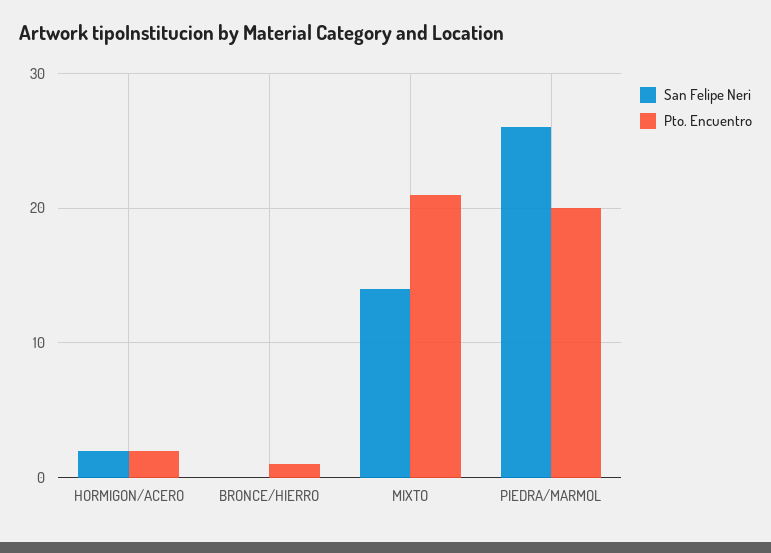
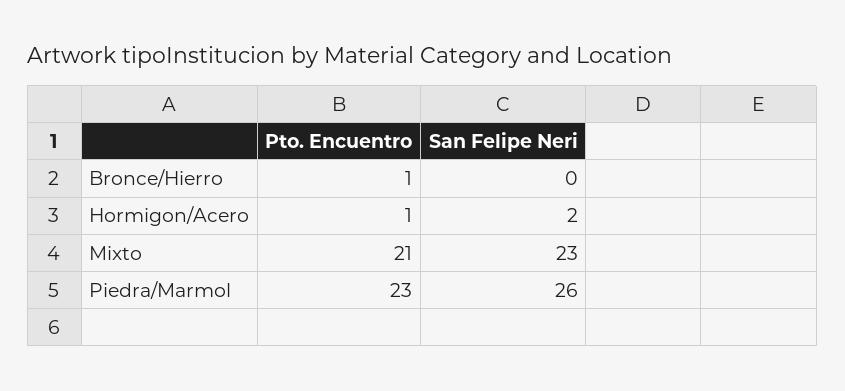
  {
    "San Felipe Neri": {
      "HORMIGON/ACERO": 2,
      "BRONCE/HIERRO": 0,
-     "MIXTO": 14,
+     "MIXTO": 23,
      "PIEDRA/MARMOL": 26
    },
    "Pto. Encuentro": {
-     "HORMIGON/ACERO": 2,
+     "HORMIGON/ACERO": 1,
      "BRONCE/HIERRO": 1,
      "MIXTO": 21,
-     "PIEDRA/MARMOL": 20
+     "PIEDRA/MARMOL": 23
    }
  }

